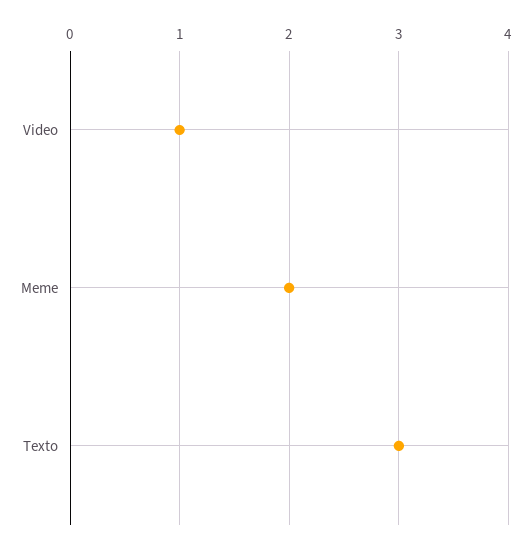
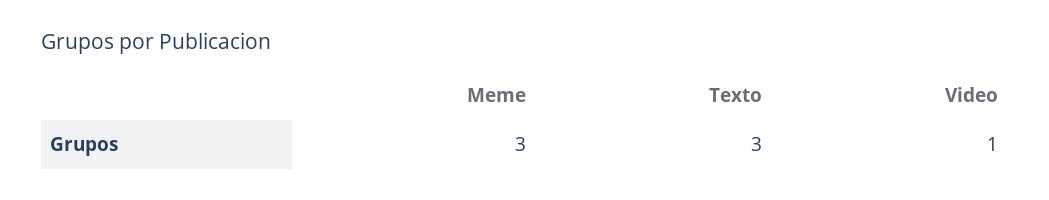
  {
    "Video": 1,
-   "Meme": 2,
+   "Meme": 3,
    "Texto": 3
  }

